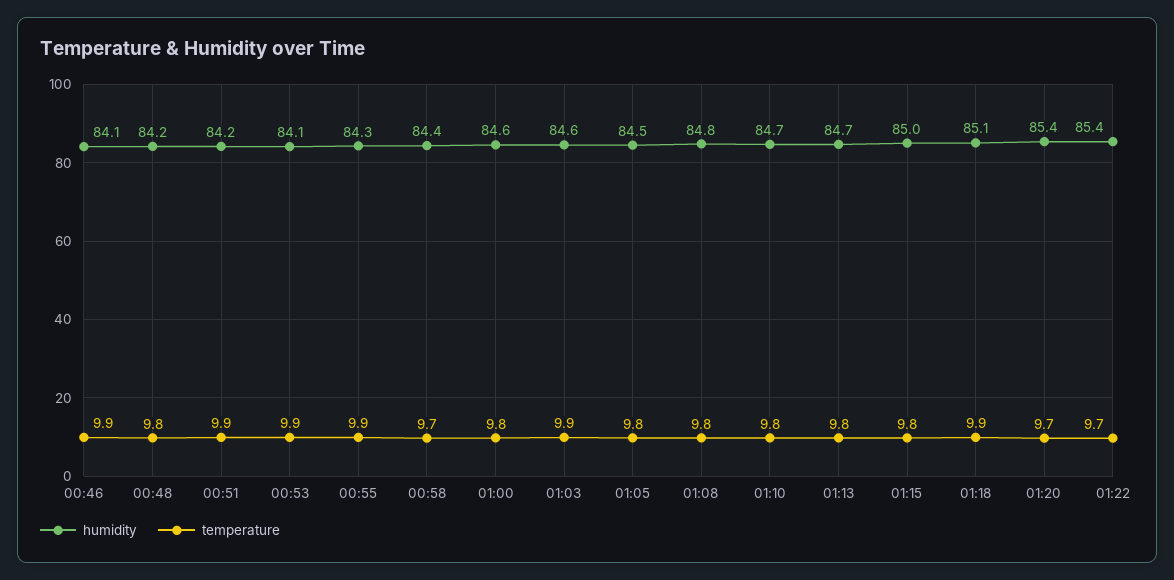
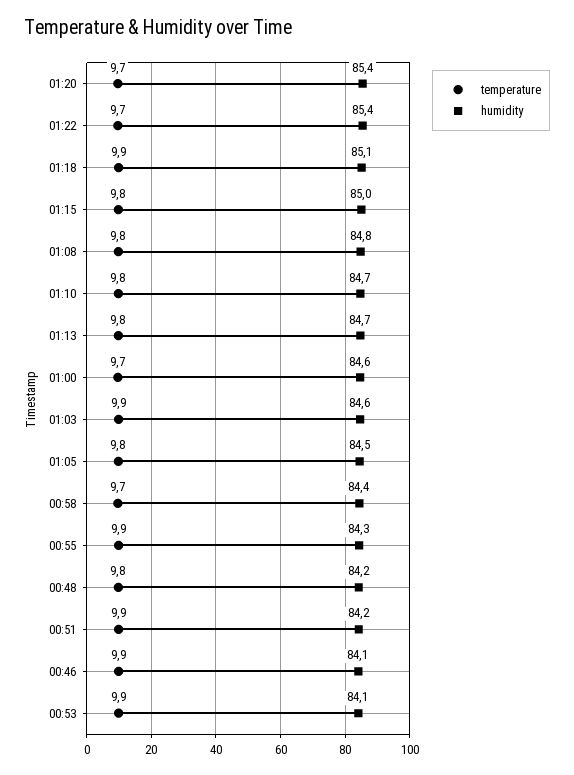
  {
    "humidity": {
      "00:46": 84.1,
      "00:48": 84.2,
      "00:51": 84.2,
      "00:53": 84.1,
      "00:55": 84.3,
      "00:58": 84.4,
      "01:00": 84.6,
      "01:03": 84.6,
      "01:05": 84.5,
      "01:08": 84.8,
      "01:10": 84.7,
      "01:13": 84.7,
      "01:15": 85,
      "01:18": 85.1,
      "01:20": 85.4,
      "01:22": 85.4
    },
    "temperature": {
      "00:46": 9.9,
      "00:48": 9.8,
      "00:51": 9.9,
      "00:53": 9.9,
      "00:55": 9.9,
      "00:58": 9.7,
-     "01:00": 9.8,
+     "01:00": 9.7,
      "01:03": 9.9,
      "01:05": 9.8,
      "01:08": 9.8,
      "01:10": 9.8,
      "01:13": 9.8,
      "01:15": 9.8,
      "01:18": 9.9,
      "01:20": 9.7,
      "01:22": 9.7
    }
  }

